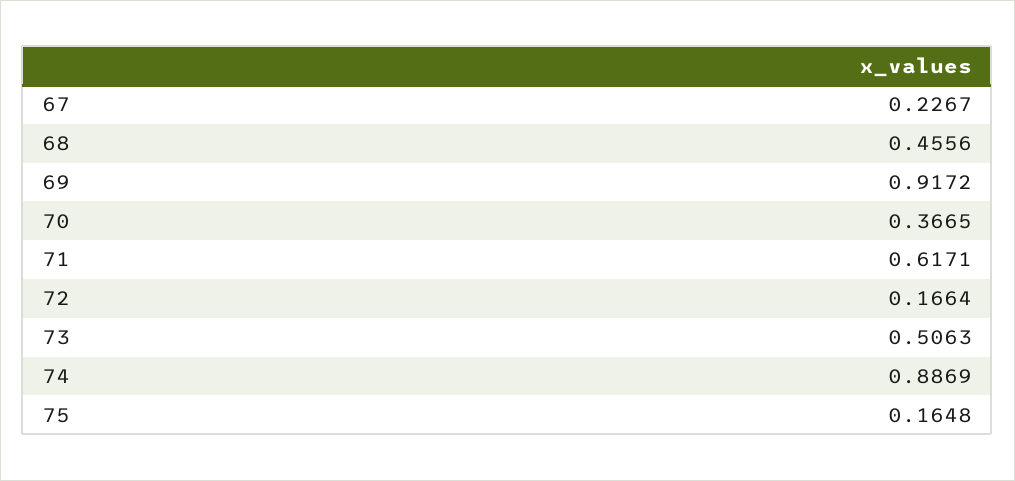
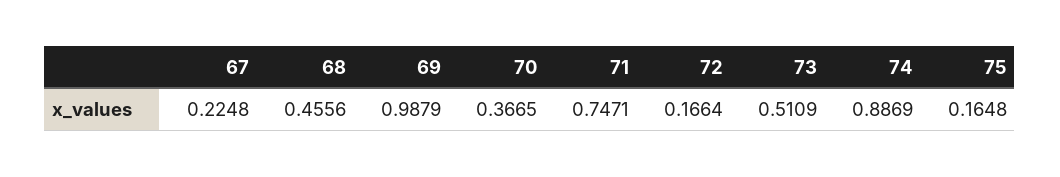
  {
-   "67": 0.2267,
+   "67": 0.2248,
    "68": 0.4556,
-   "69": 0.9172,
+   "69": 0.9879,
    "70": 0.3665,
-   "71": 0.6171,
+   "71": 0.7471,
    "72": 0.1664,
-   "73": 0.5063,
+   "73": 0.5109,
    "74": 0.8869,
    "75": 0.1648
  }

